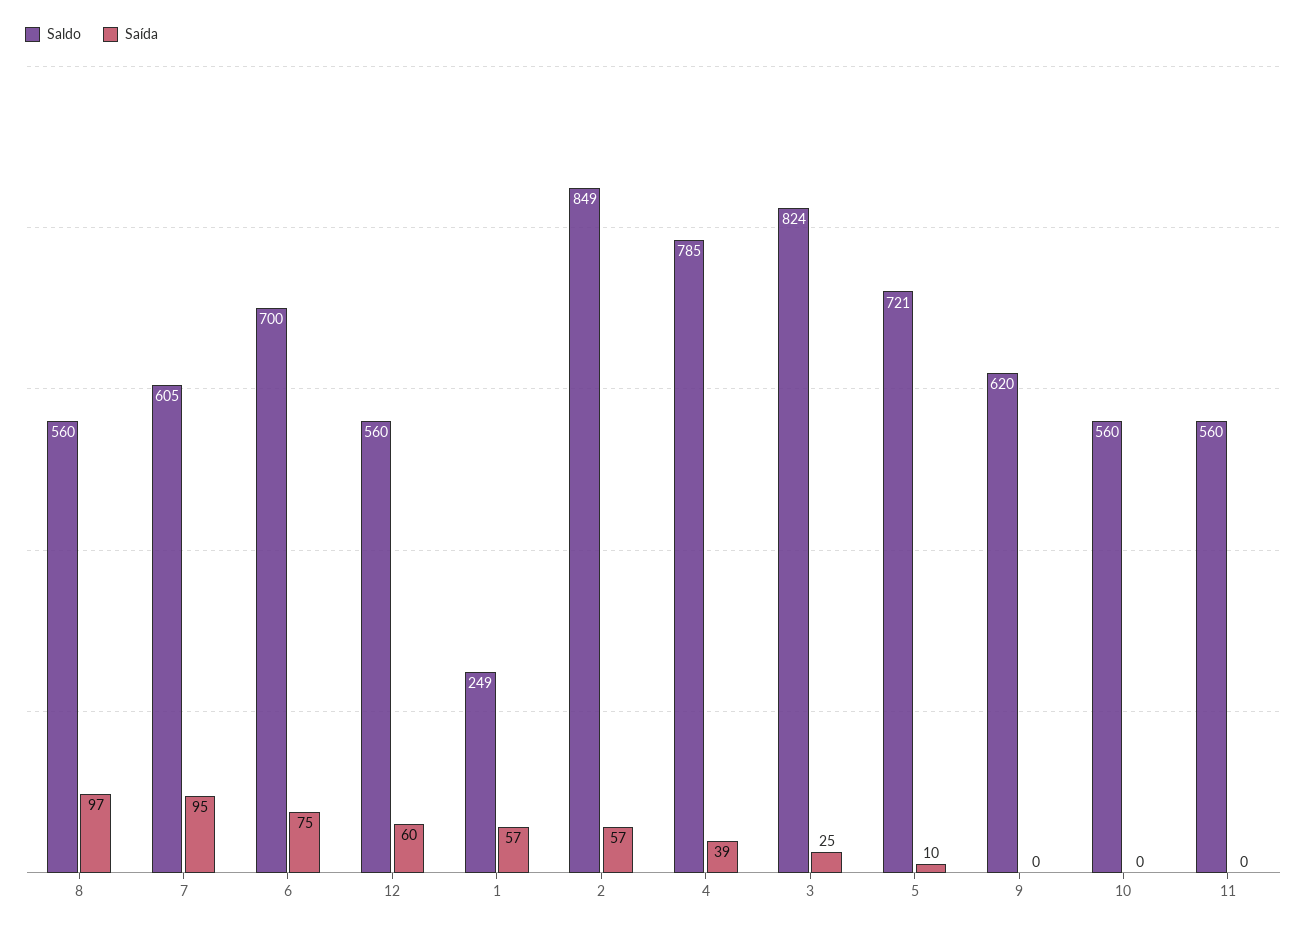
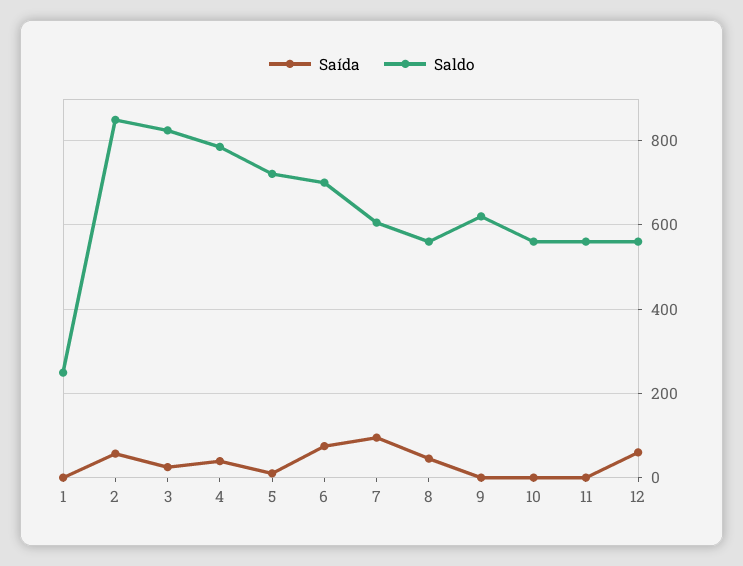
  {
    "Saldo": {
      "8": 560,
      "7": 605,
      "6": 700,
      "12": 560,
      "1": 249,
      "2": 849,
      "4": 785,
      "3": 824,
      "5": 721,
      "9": 620,
      "10": 560,
      "11": 560
    },
    "Saída": {
-     "8": 97,
+     "8": 40,
      "7": 95,
      "6": 75,
      "12": 60,
-     "1": 57,
+     "1": 0,
      "2": 57,
      "4": 39,
      "3": 25,
      "5": 10,
      "9": 0,
      "10": 0,
      "11": 0
    }
  }

